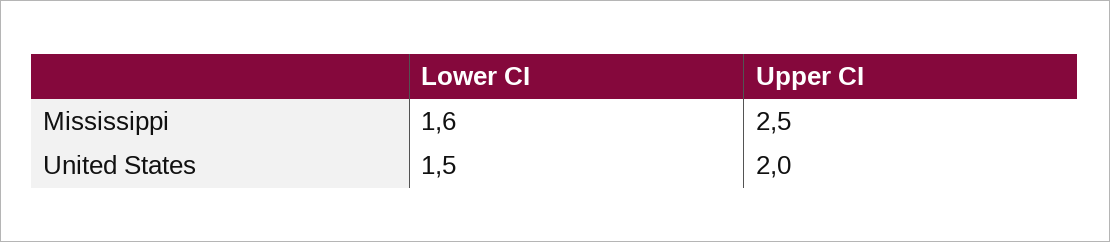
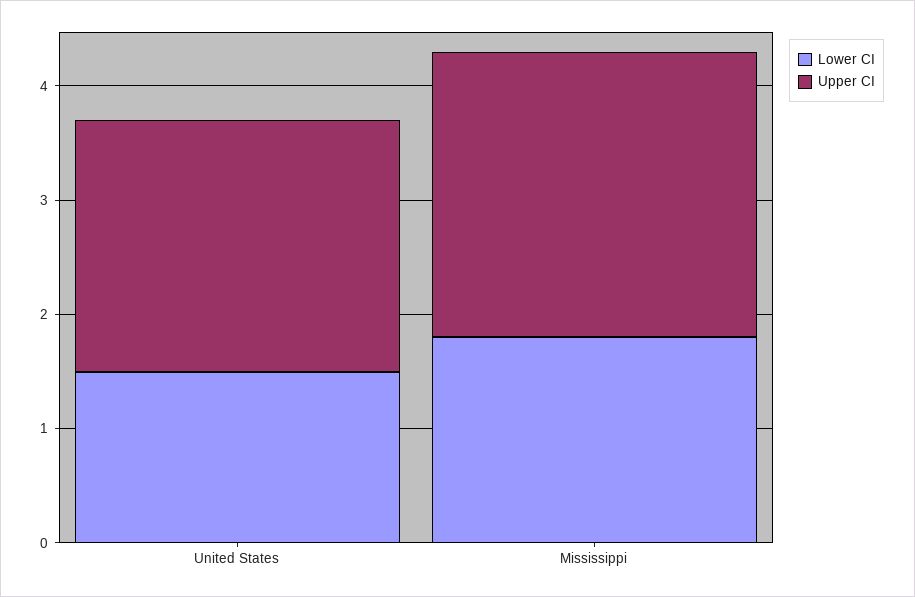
  {
    "Lower CI": {
-     "Mississippi": 1.6,
+     "Mississippi": 1.8,
      "United States": 1.5
    },
    "Upper CI": {
      "Mississippi": 2.5,
-     "United States": 2
+     "United States": 2.2
    }
  }

